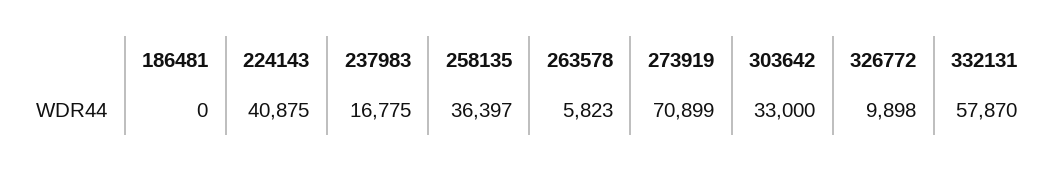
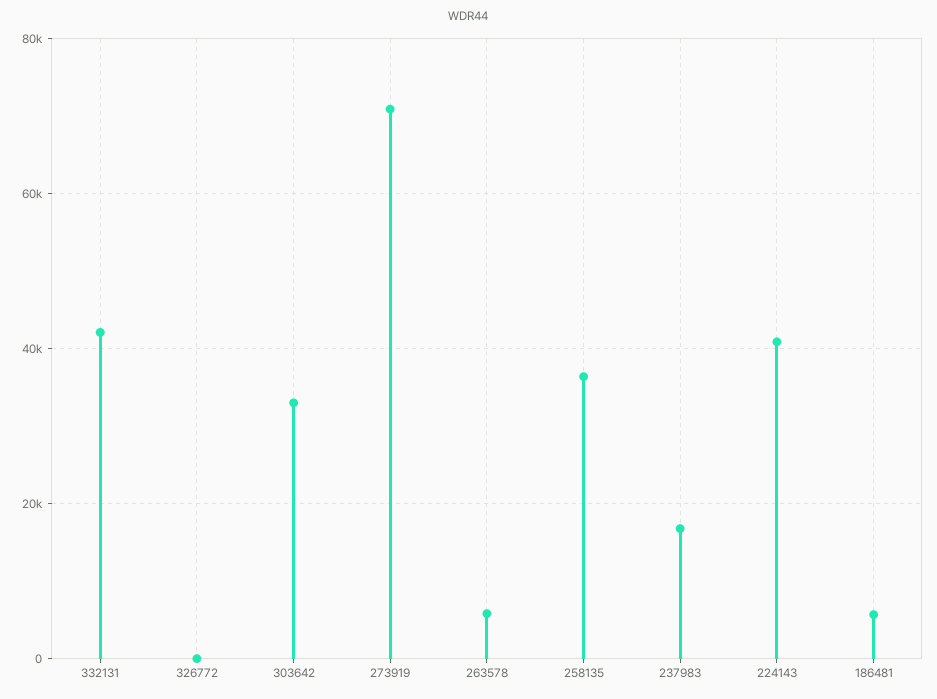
  {
-   "186481": 0,
+   "186481": 6000,
    "224143": 40875,
    "237983": 16775,
    "258135": 36397,
    "263578": 5823,
    "273919": 70899,
    "303642": 33000,
-   "326772": 9898,
+   "326772": 0,
-   "332131": 57870
+   "332131": 42000
  }

